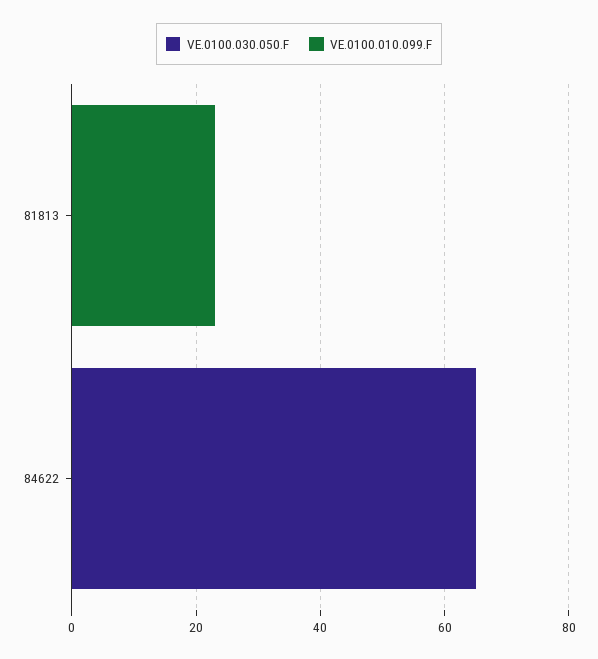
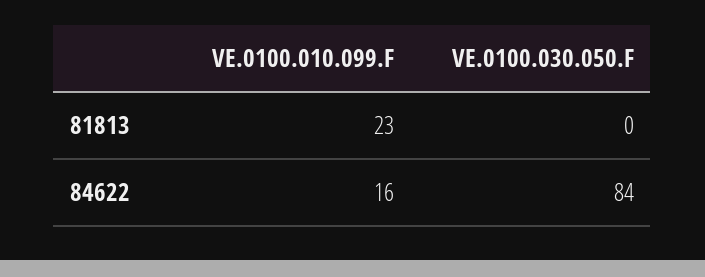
  {
    "VE.0100.030.050.F": {
      "81813": 0,
-     "84622": 65
+     "84622": 84
    },
    "VE.0100.010.099.F": {
      "81813": 23,
-     "84622": 0
+     "84622": 16
    }
  }

